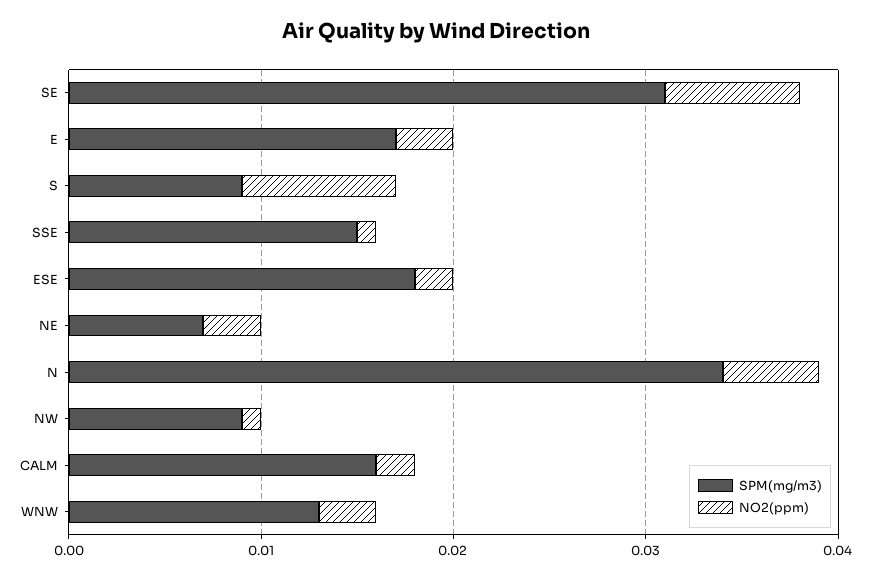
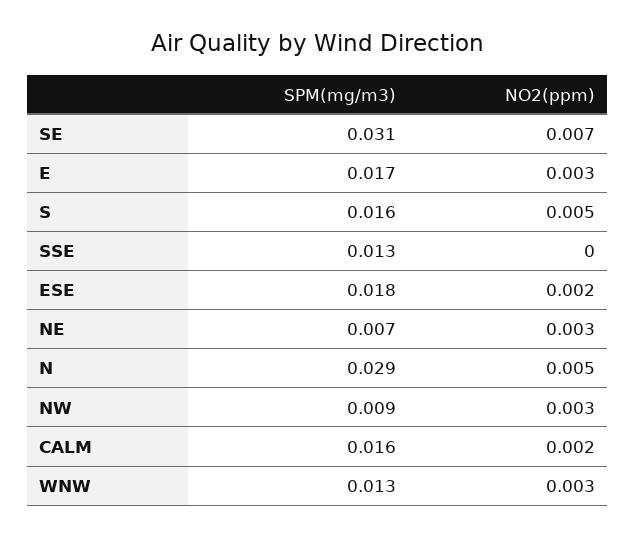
  {
    "SPM(mg/m3)": {
      "SE": 0.031,
      "E": 0.017,
-     "S": 0.009,
+     "S": 0.016,
-     "SSE": 0.015,
+     "SSE": 0.013,
      "ESE": 0.018,
      "NE": 0.007,
-     "N": 0.034,
+     "N": 0.029,
      "NW": 0.009,
      "CALM": 0.016,
      "WNW": 0.013
    },
    "NO2(ppm)": {
      "SE": 0.007,
      "E": 0.003,
-     "S": 0.008,
+     "S": 0.005,
-     "SSE": 0.001,
+     "SSE": 0,
      "ESE": 0.002,
      "NE": 0.003,
      "N": 0.005,
-     "NW": 0.001,
+     "NW": 0.003,
      "CALM": 0.002,
      "WNW": 0.003
    }
  }

